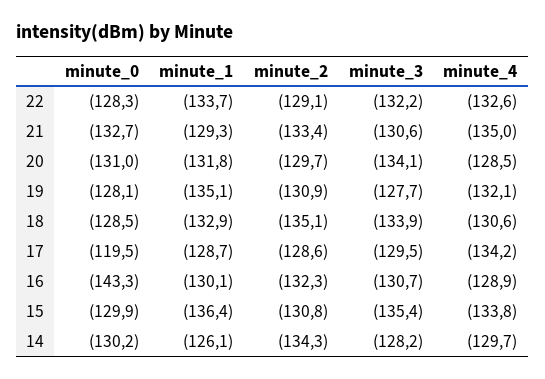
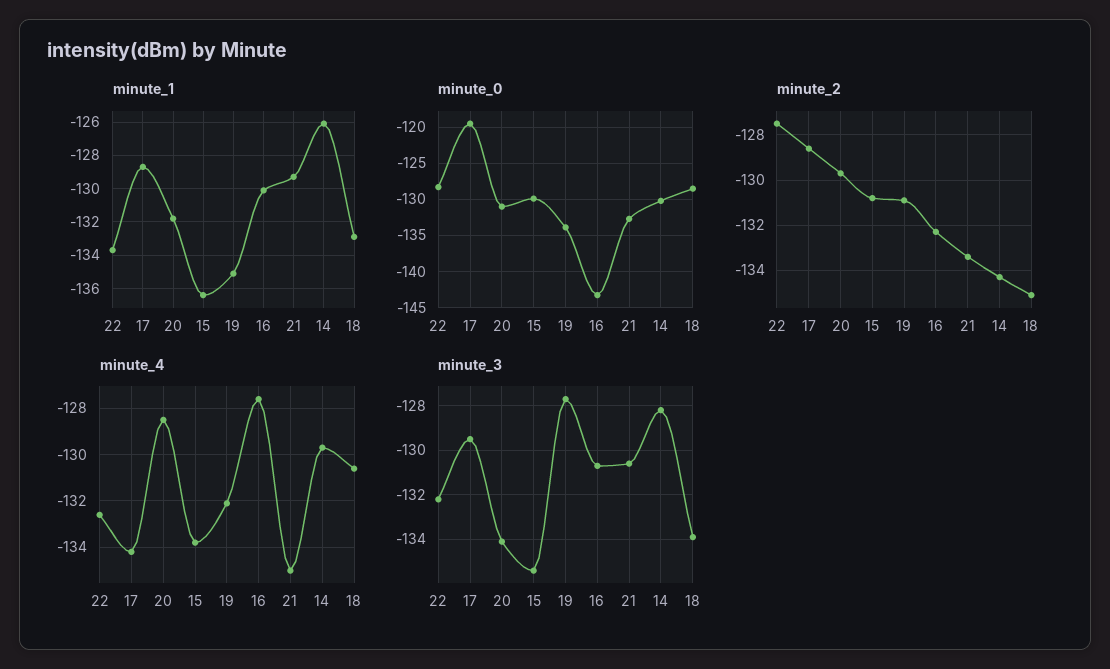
  {
    "minute_0": {
      "22": -128.3,
      "21": -132.7,
      "20": -131,
-     "19": -128.1,
+     "19": -134,
      "18": -128.5,
      "17": -119.5,
      "16": -143.3,
      "15": -129.9,
      "14": -130.2
    },
    "minute_1": {
      "22": -133.7,
      "21": -129.3,
      "20": -131.8,
      "19": -135.1,
      "18": -132.9,
      "17": -128.7,
      "16": -130.1,
      "15": -136.4,
      "14": -126.1
    },
    "minute_2": {
-     "22": -129.1,
+     "22": -127.5,
      "21": -133.4,
      "20": -129.7,
      "19": -130.9,
      "18": -135.1,
      "17": -128.6,
      "16": -132.3,
      "15": -130.8,
      "14": -134.3
    },
    "minute_3": {
      "22": -132.2,
      "21": -130.6,
      "20": -134.1,
      "19": -127.7,
      "18": -133.9,
      "17": -129.5,
      "16": -130.7,
      "15": -135.4,
      "14": -128.2
    },
    "minute_4": {
      "22": -132.6,
      "21": -135,
      "20": -128.5,
      "19": -132.1,
      "18": -130.6,
      "17": -134.2,
-     "16": -128.9,
+     "16": -127.5,
      "15": -133.8,
      "14": -129.7
    }
  }

